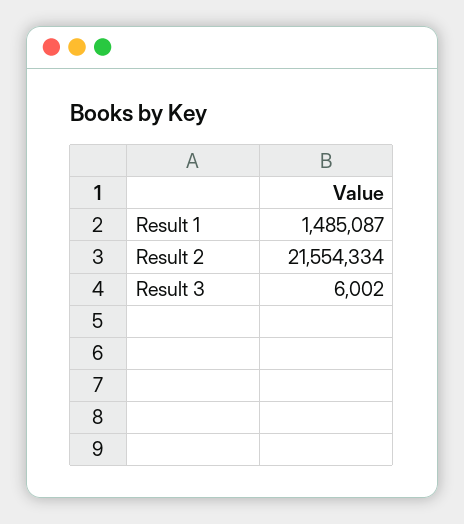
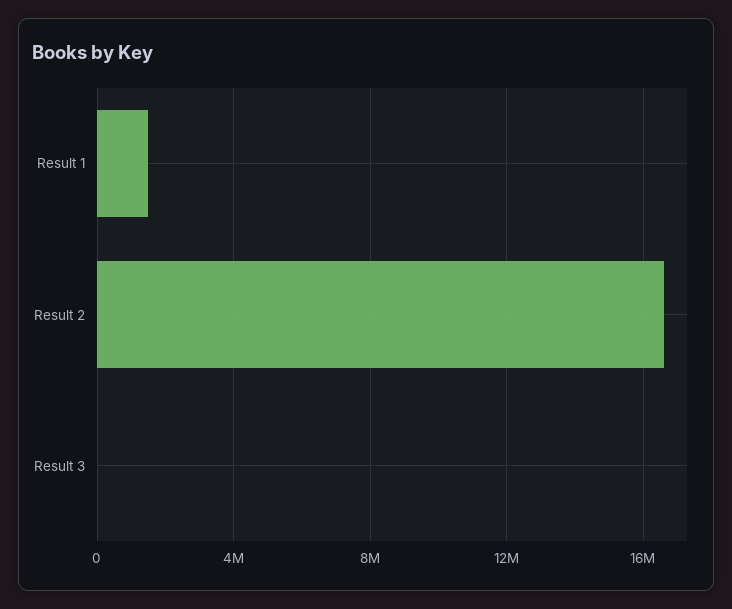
  {
    "Result 1": 1485087,
-   "Result 2": 21554334,
+   "Result 2": 16500000,
    "Result 3": 6002
  }

